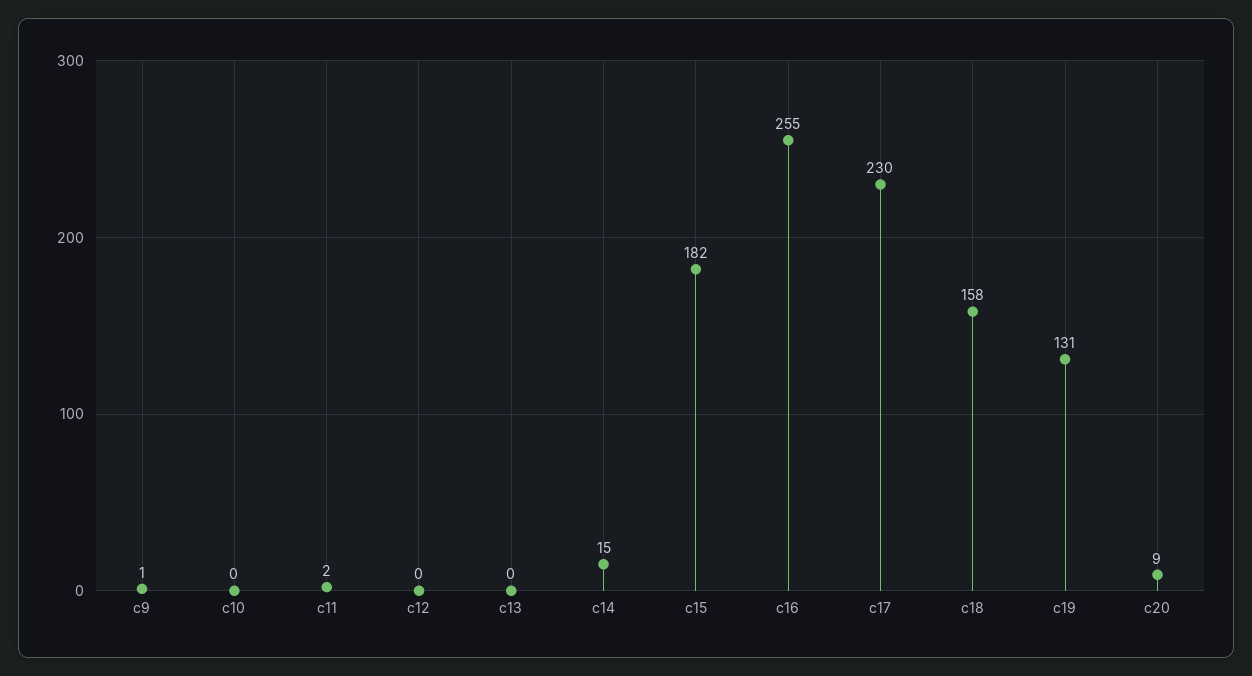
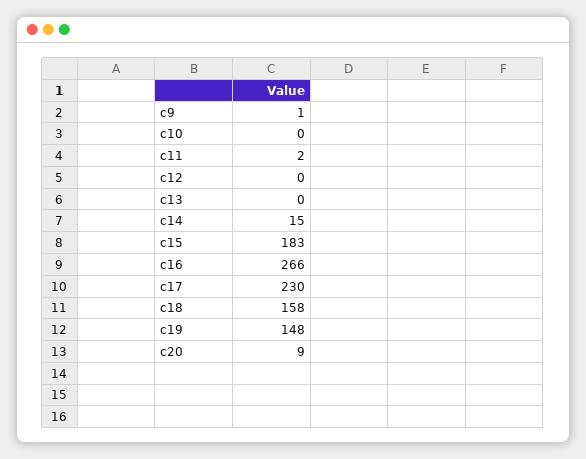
  {
    "c9": 1,
    "c10": 0,
    "c11": 2,
    "c12": 0,
    "c13": 0,
    "c14": 15,
-   "c15": 182,
+   "c15": 183,
-   "c16": 255,
+   "c16": 266,
    "c17": 230,
    "c18": 158,
-   "c19": 131,
+   "c19": 148,
    "c20": 9
  }

